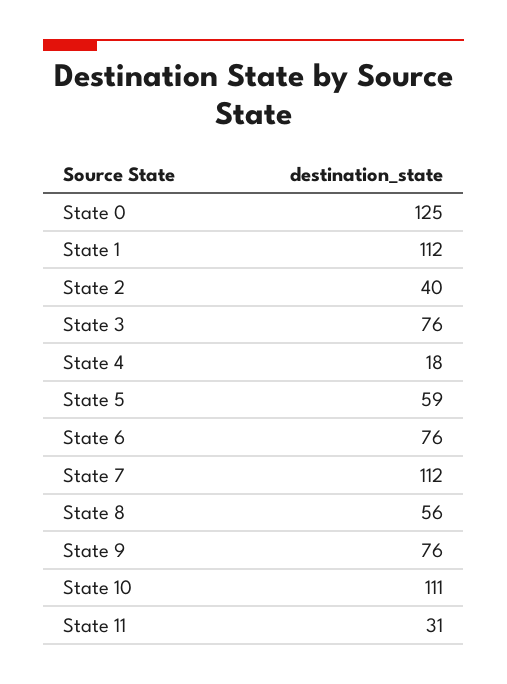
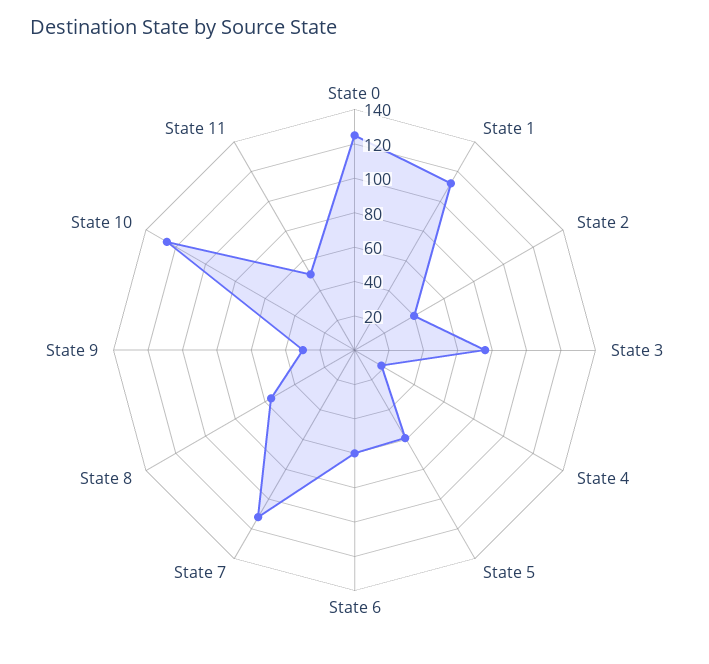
  {
    "State 0": 125,
    "State 1": 112,
    "State 2": 40,
    "State 3": 76,
    "State 4": 18,
    "State 5": 59,
-   "State 6": 76,
+   "State 6": 60,
    "State 7": 112,
    "State 8": 56,
-   "State 9": 76,
+   "State 9": 30,
-   "State 10": 111,
+   "State 10": 125,
-   "State 11": 31
+   "State 11": 50
  }

